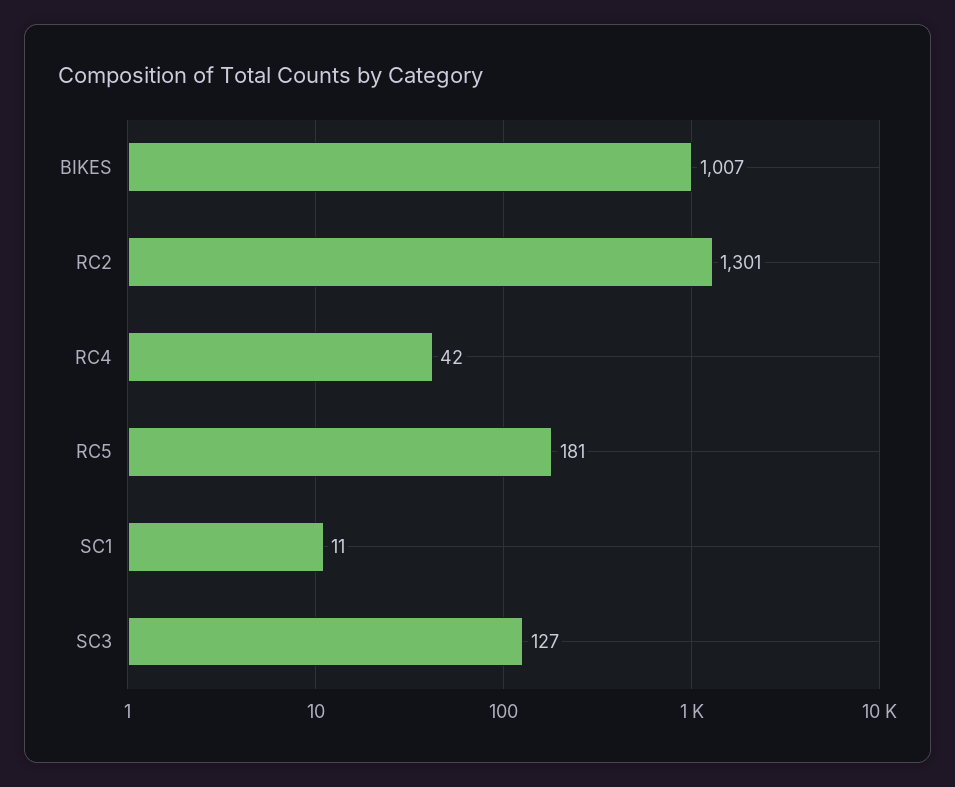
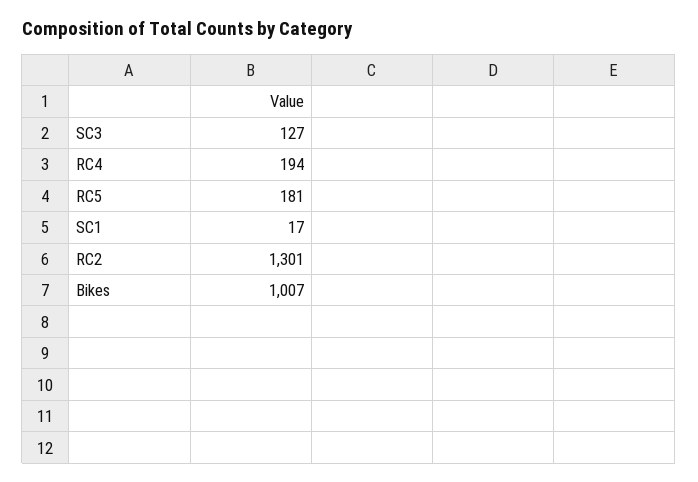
  {
    "BIKES": 1007,
    "RC2": 1301,
-   "RC4": 42,
+   "RC4": 194,
    "RC5": 181,
-   "SC1": 11,
+   "SC1": 17,
    "SC3": 127
  }

